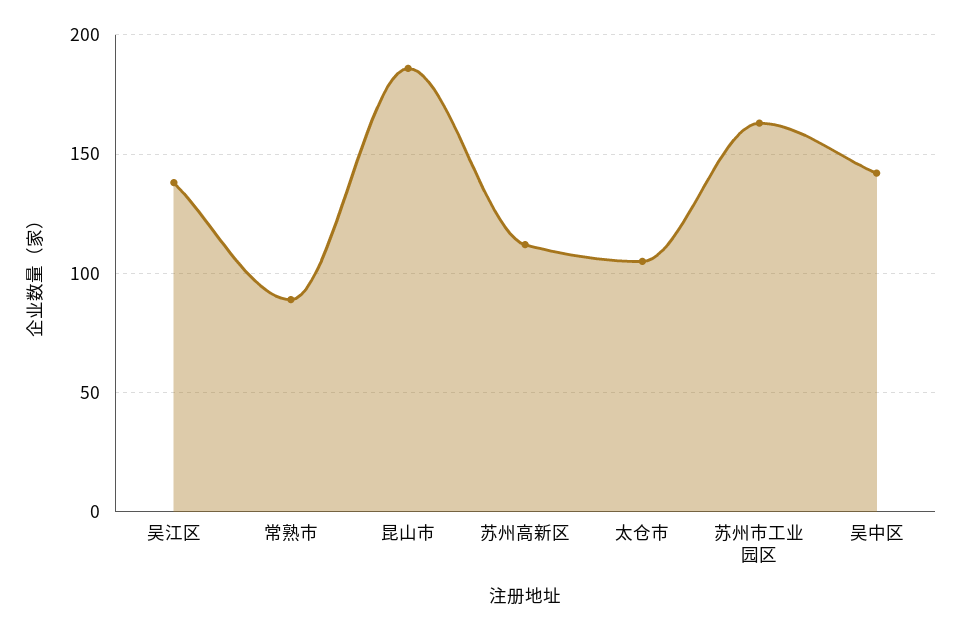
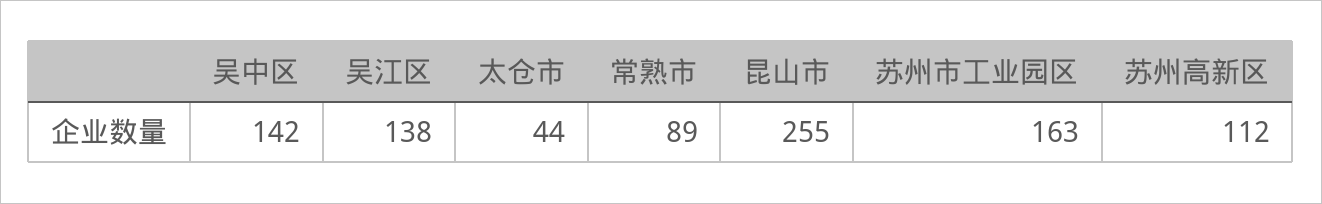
  {
    "吴江区": 138,
    "常熟市": 89,
-   "昆山市": 185,
+   "昆山市": 255,
    "苏州高新区": 112,
-   "太仓市": 105,
+   "太仓市": 44,
    "苏州市工业园区": 163,
    "吴中区": 142
  }

